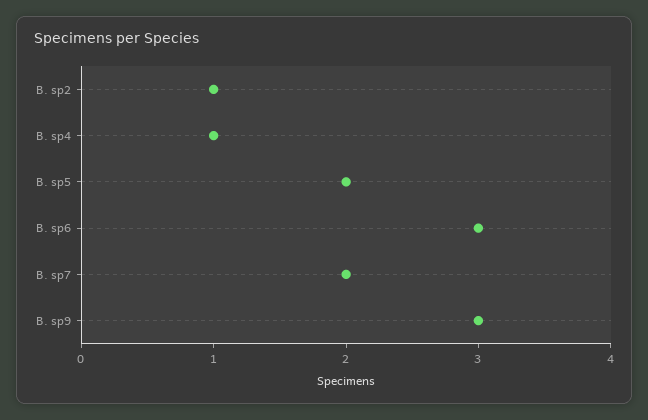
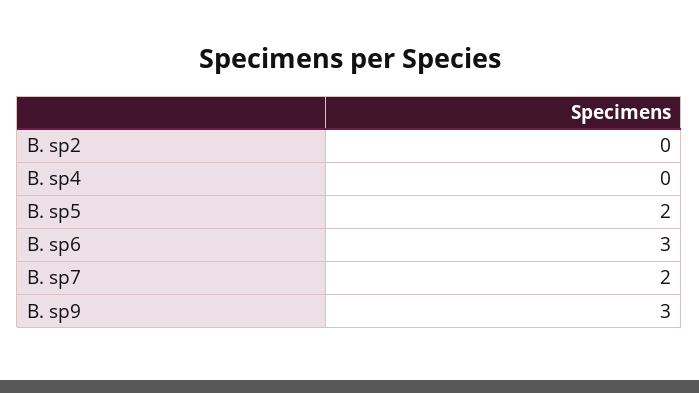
  {
-   "B. sp2": 1,
+   "B. sp2": 0,
-   "B. sp4": 1,
+   "B. sp4": 0,
    "B. sp5": 2,
    "B. sp6": 3,
    "B. sp7": 2,
    "B. sp9": 3
  }

